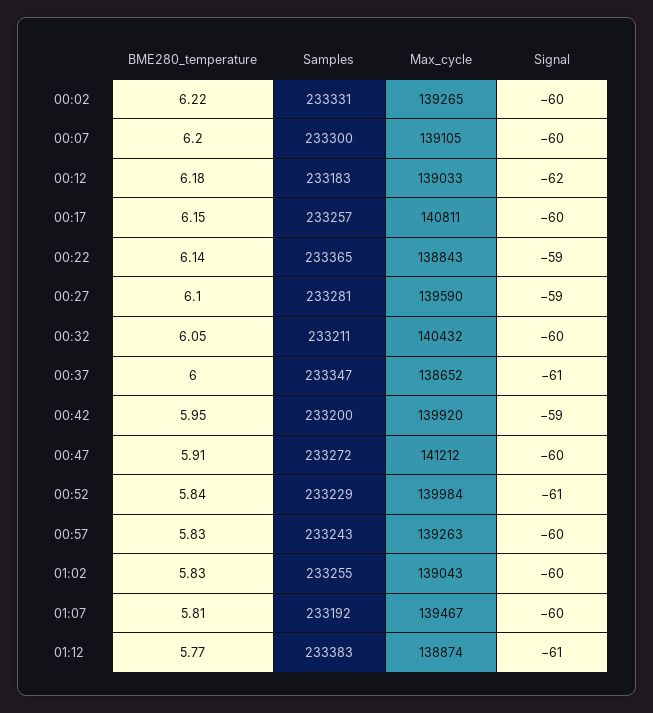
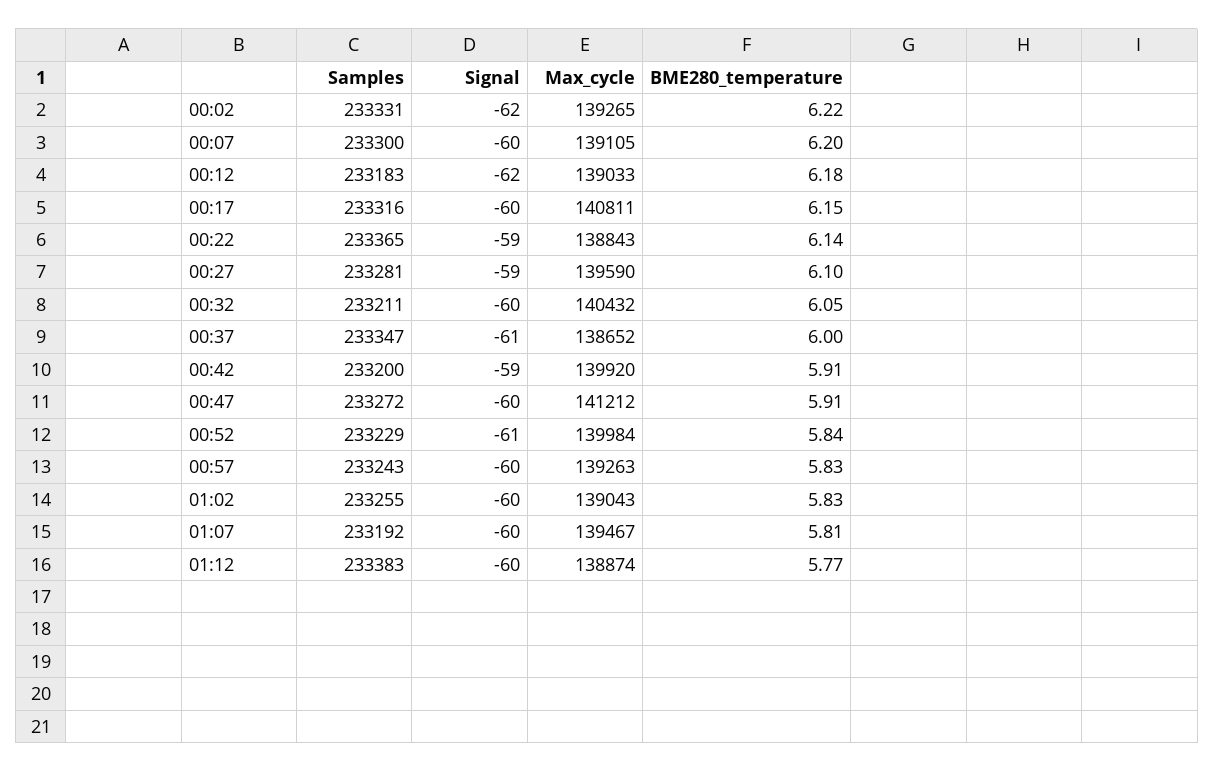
  {
    "BME280_temperature": {
      "00:02": 6.22,
      "00:07": 6.2,
      "00:12": 6.18,
      "00:17": 6.15,
      "00:22": 6.14,
      "00:27": 6.1,
      "00:32": 6.05,
      "00:37": 6,
-     "00:42": 5.95,
+     "00:42": 5.91,
      "00:47": 5.91,
      "00:52": 5.84,
      "00:57": 5.83,
      "01:02": 5.83,
      "01:07": 5.81,
      "01:12": 5.77
    },
    "Samples": {
      "00:02": 233331,
      "00:07": 233300,
      "00:12": 233183,
-     "00:17": 233257,
+     "00:17": 233316,
      "00:22": 233365,
      "00:27": 233281,
      "00:32": 233211,
      "00:37": 233347,
      "00:42": 233200,
      "00:47": 233272,
      "00:52": 233229,
      "00:57": 233243,
      "01:02": 233255,
      "01:07": 233192,
      "01:12": 233383
    },
    "Max_cycle": {
      "00:02": 139265,
      "00:07": 139105,
      "00:12": 139033,
      "00:17": 140811,
      "00:22": 138843,
      "00:27": 139590,
      "00:32": 140432,
      "00:37": 138652,
      "00:42": 139920,
      "00:47": 141212,
      "00:52": 139984,
      "00:57": 139263,
      "01:02": 139043,
      "01:07": 139467,
      "01:12": 138874
    },
    "Signal": {
-     "00:02": -60,
+     "00:02": -62,
      "00:07": -60,
      "00:12": -62,
      "00:17": -60,
      "00:22": -59,
      "00:27": -59,
      "00:32": -60,
      "00:37": -61,
      "00:42": -59,
      "00:47": -60,
      "00:52": -61,
      "00:57": -60,
      "01:02": -60,
      "01:07": -60,
-     "01:12": -61
+     "01:12": -60
    }
  }

